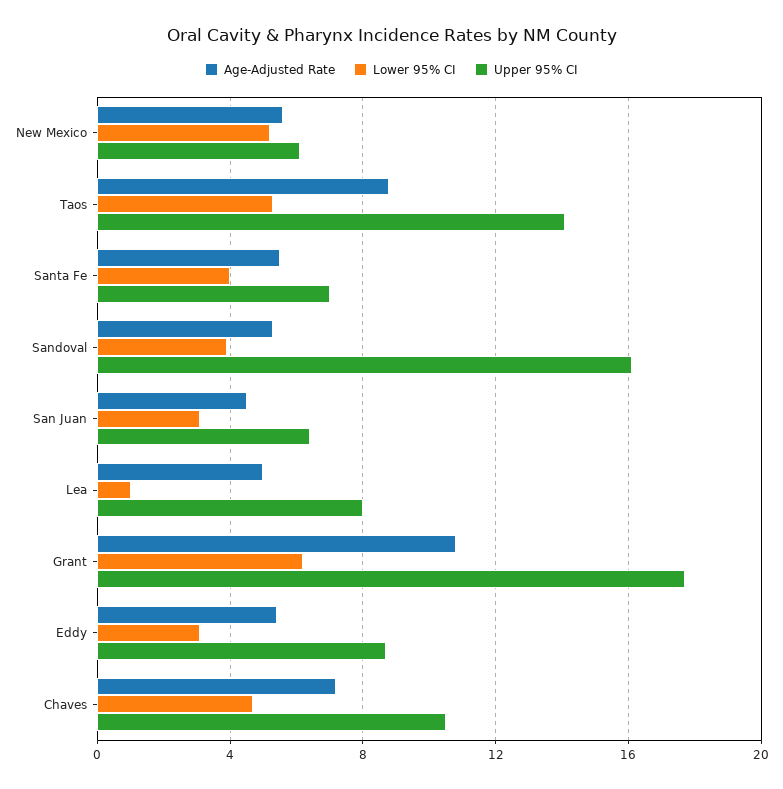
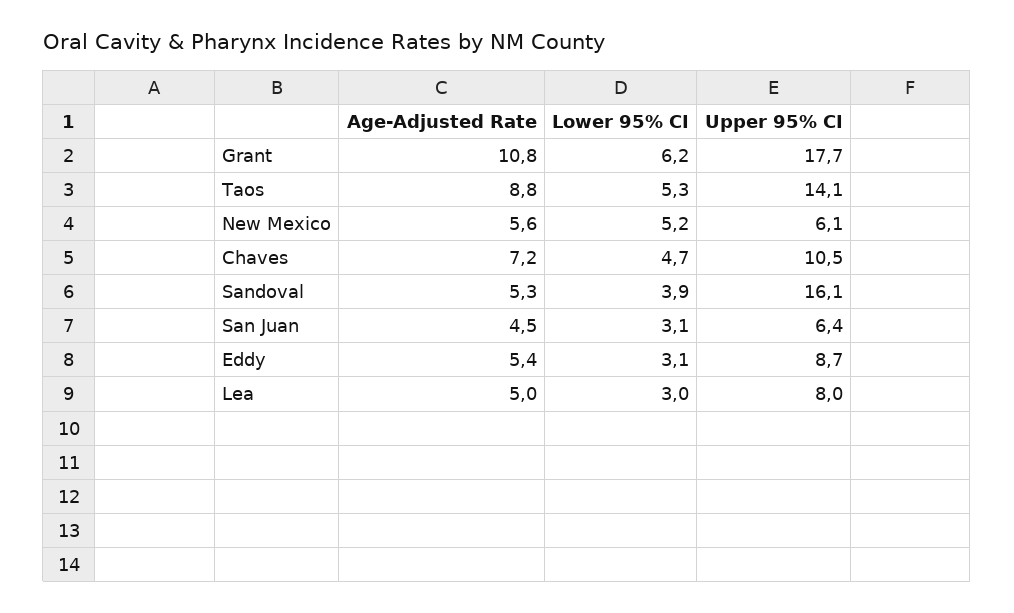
  {
    "Age-Adjusted Rate": {
      "New Mexico": 5.6,
      "Taos": 8.8,
-     "Santa Fe": 5.5,
      "Sandoval": 5.3,
      "San Juan": 4.5,
      "Lea": 5,
      "Grant": 10.8,
      "Eddy": 5.4,
      "Chaves": 7.2
    },
    "Lower 95% CI": {
      "New Mexico": 5.2,
      "Taos": 5.3,
-     "Santa Fe": 4,
      "Sandoval": 3.9,
      "San Juan": 3.1,
-     "Lea": 1,
+     "Lea": 3,
      "Grant": 6.2,
      "Eddy": 3.1,
      "Chaves": 4.7
    },
    "Upper 95% CI": {
      "New Mexico": 6.1,
      "Taos": 14.1,
-     "Santa Fe": 7,
      "Sandoval": 16.1,
      "San Juan": 6.4,
      "Lea": 8,
      "Grant": 17.7,
      "Eddy": 8.7,
      "Chaves": 10.5
    }
  }

